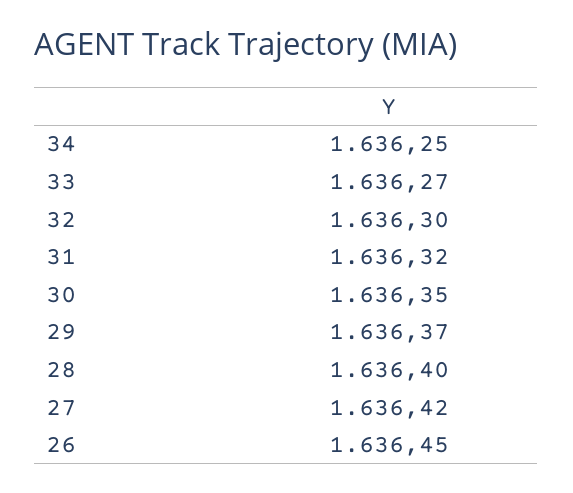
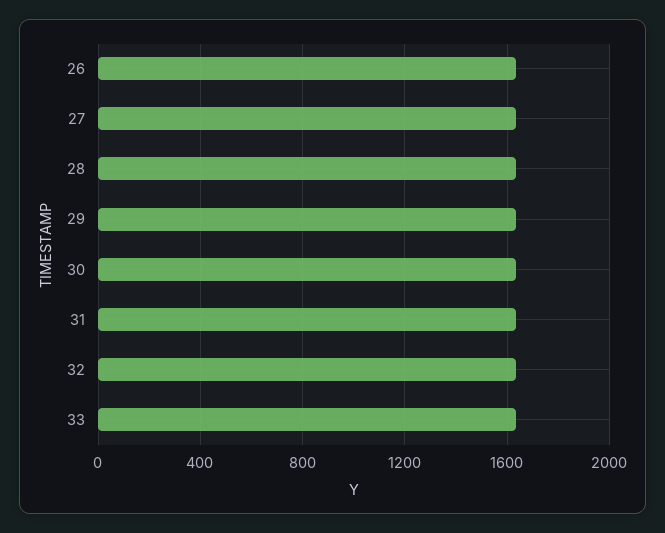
  {
-   "34": 1636.25,
    "33": 1636.27,
    "32": 1636.3,
    "31": 1636.32,
    "30": 1636.35,
    "29": 1636.37,
    "28": 1636.4,
    "27": 1636.42,
    "26": 1636.45
  }

